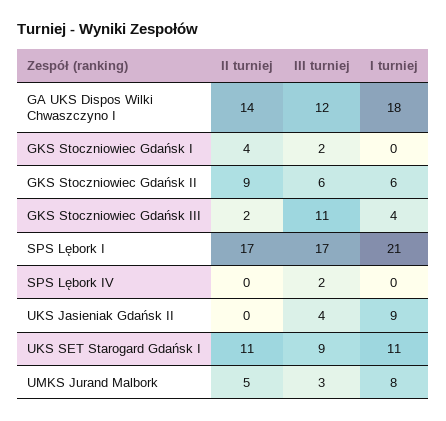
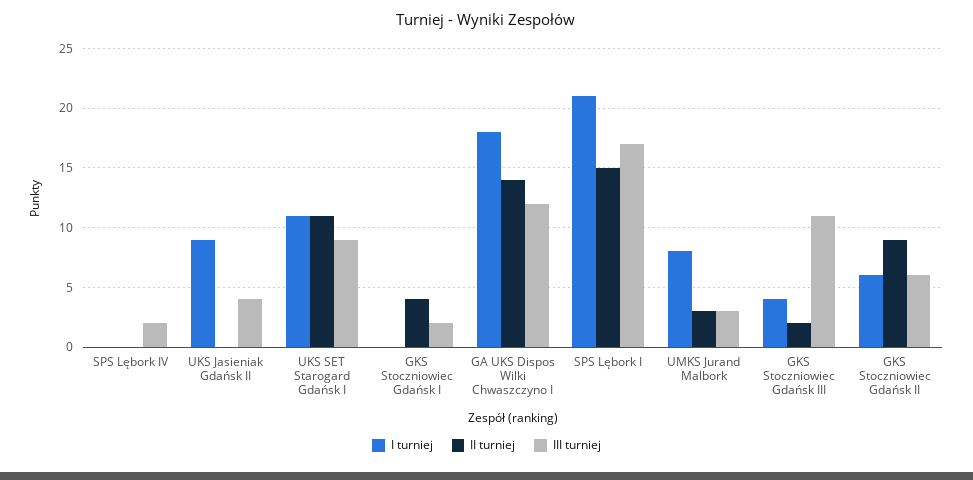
  {
    "II turniej": {
      "GA UKS Dispos Wilki Chwaszczyno I": 14,
      "GKS Stoczniowiec Gdańsk I": 4,
      "GKS Stoczniowiec Gdańsk II": 9,
      "GKS Stoczniowiec Gdańsk III": 2,
-     "SPS Lębork I": 17,
+     "SPS Lębork I": 15,
      "SPS Lębork IV": 0,
      "UKS Jasieniak Gdańsk II": 0,
      "UKS SET Starogard Gdańsk I": 11,
-     "UMKS Jurand Malbork": 5
+     "UMKS Jurand Malbork": 3
    },
    "III turniej": {
      "GA UKS Dispos Wilki Chwaszczyno I": 12,
      "GKS Stoczniowiec Gdańsk I": 2,
      "GKS Stoczniowiec Gdańsk II": 6,
      "GKS Stoczniowiec Gdańsk III": 11,
      "SPS Lębork I": 17,
      "SPS Lębork IV": 2,
      "UKS Jasieniak Gdańsk II": 4,
      "UKS SET Starogard Gdańsk I": 9,
      "UMKS Jurand Malbork": 3
    },
    "I turniej": {
      "GA UKS Dispos Wilki Chwaszczyno I": 18,
      "GKS Stoczniowiec Gdańsk I": 0,
      "GKS Stoczniowiec Gdańsk II": 6,
      "GKS Stoczniowiec Gdańsk III": 4,
      "SPS Lębork I": 21,
      "SPS Lębork IV": 0,
      "UKS Jasieniak Gdańsk II": 9,
      "UKS SET Starogard Gdańsk I": 11,
      "UMKS Jurand Malbork": 8
    }
  }

